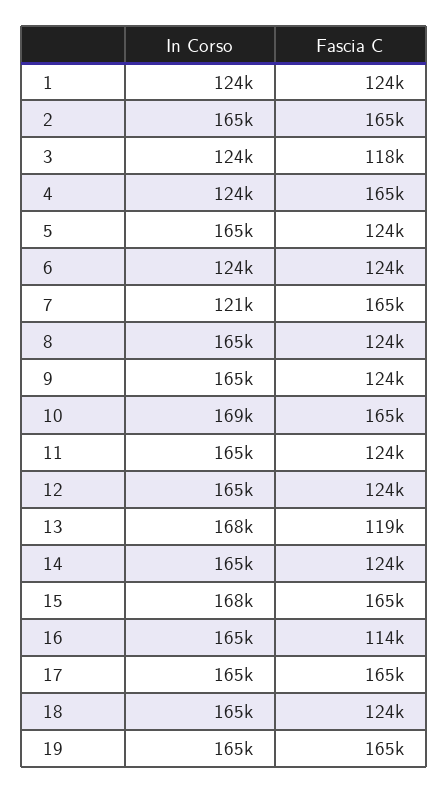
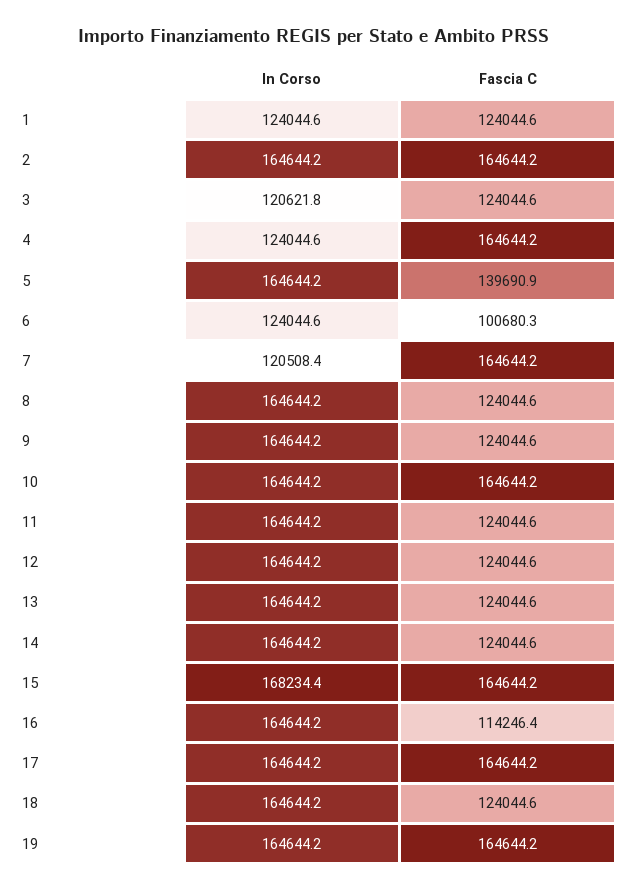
  {
    "In Corso": {
      "1": 124044.6,
      "2": 164644.2,
-     "3": 124000,
+     "3": 120621.8,
      "4": 124044.6,
      "5": 164644.2,
      "6": 124044.6,
      "7": 120508.4,
      "8": 164644.2,
      "9": 164644.2,
-     "10": 169000,
+     "10": 164644.2,
      "11": 164644.2,
      "12": 164644.2,
-     "13": 168000,
+     "13": 164644.2,
      "14": 164644.2,
      "15": 168234.4,
      "16": 164644.2,
      "17": 164644.2,
      "18": 164644.2,
      "19": 164644.2
    },
    "Fascia C": {
      "1": 124044.6,
      "2": 164644.2,
-     "3": 118000,
+     "3": 124044.6,
      "4": 164644.2,
-     "5": 124000,
+     "5": 139690.9,
-     "6": 124000,
+     "6": 100680.3,
      "7": 164644.2,
      "8": 124044.6,
      "9": 124044.6,
      "10": 164644.2,
      "11": 124044.6,
      "12": 124044.6,
-     "13": 119000,
+     "13": 124044.6,
      "14": 124044.6,
      "15": 164644.2,
      "16": 114246.4,
      "17": 164644.2,
      "18": 124044.6,
      "19": 164644.2
    }
  }

